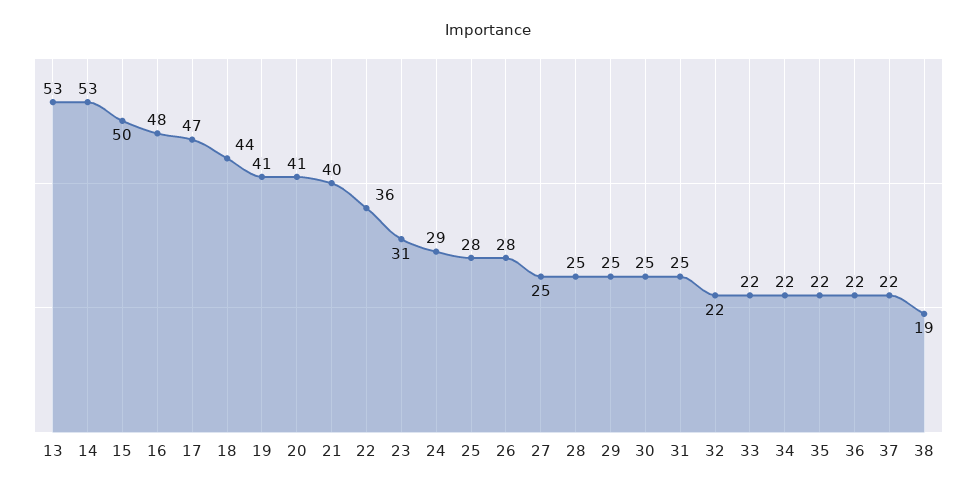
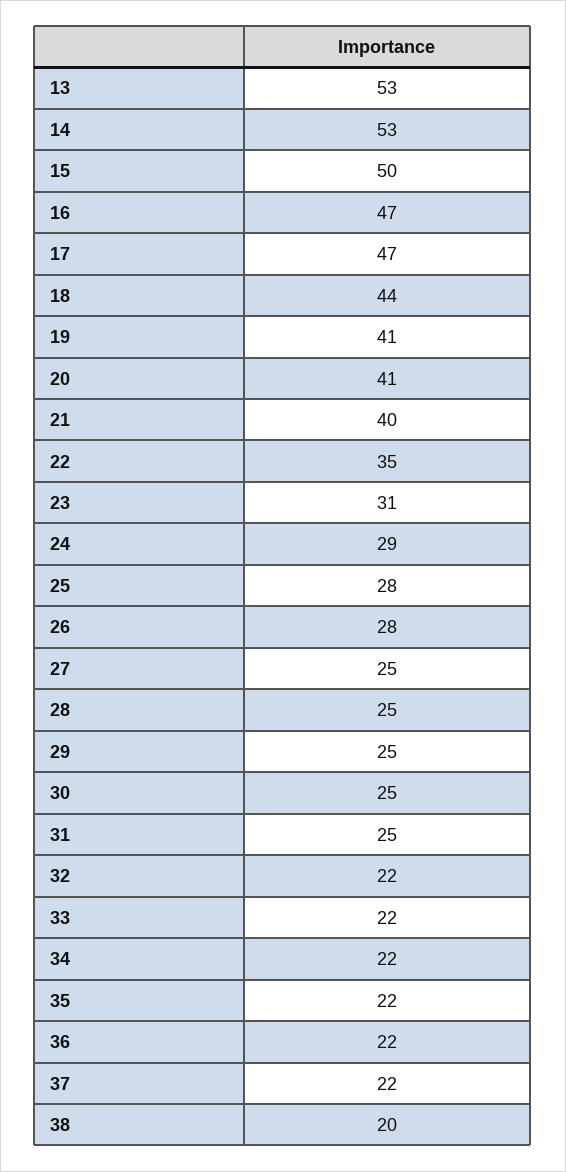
  {
    "13": 53,
    "14": 53,
    "15": 50,
-   "16": 48,
+   "16": 47,
    "17": 47,
    "18": 44,
    "19": 41,
    "20": 41,
    "21": 40,
-   "22": 36,
+   "22": 35,
    "23": 31,
    "24": 29,
    "25": 28,
    "26": 28,
    "27": 25,
    "28": 25,
    "29": 25,
    "30": 25,
    "31": 25,
    "32": 22,
    "33": 22,
    "34": 22,
    "35": 22,
    "36": 22,
    "37": 22,
-   "38": 19
+   "38": 20
  }

